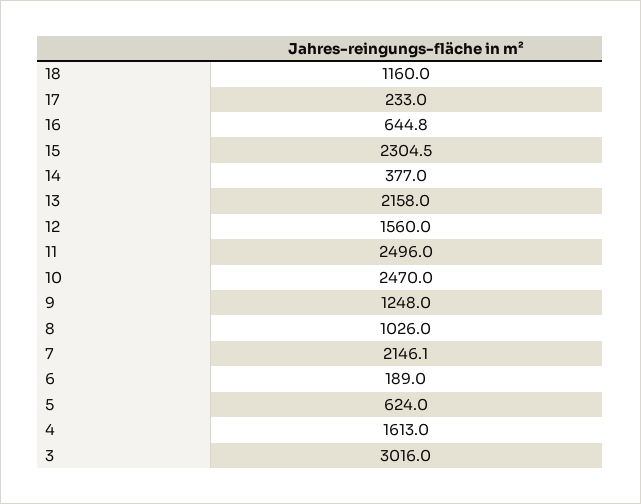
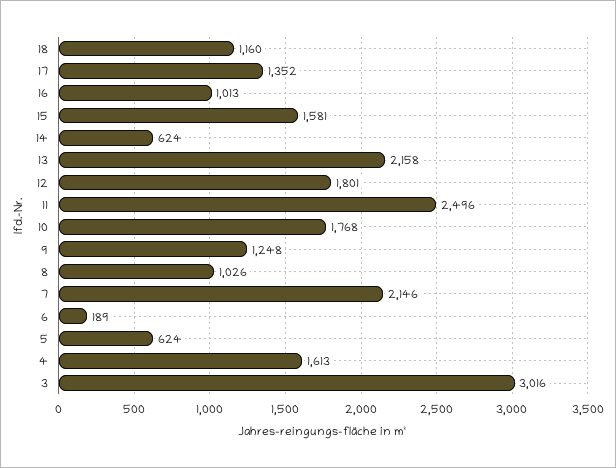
  {
    "18": 1160,
-   "17": 233,
+   "17": 1352,
-   "16": 644.8,
+   "16": 1013,
-   "15": 2304.5,
+   "15": 1581,
-   "14": 377,
+   "14": 624,
    "13": 2158,
-   "12": 1560,
+   "12": 1801,
    "11": 2496,
-   "10": 2470,
+   "10": 1768,
    "9": 1248,
    "8": 1026,
    "7": 2146.1,
    "6": 189,
    "5": 624,
    "4": 1613,
    "3": 3016
  }

